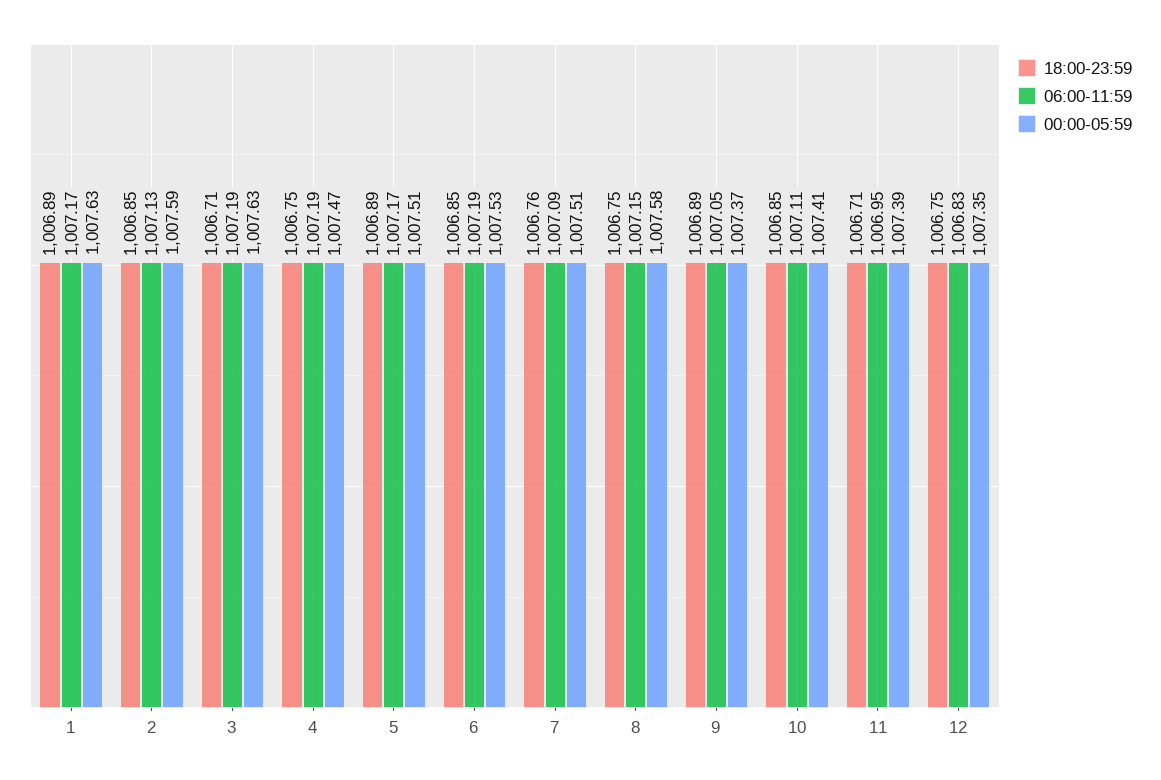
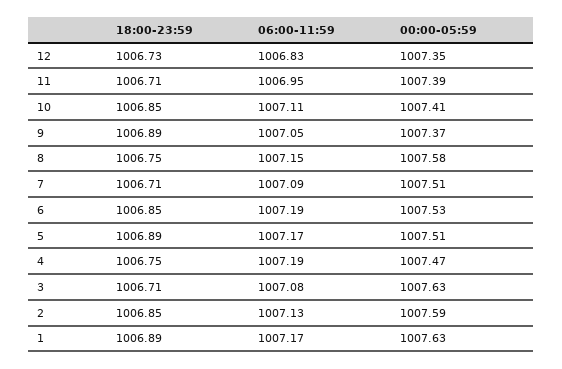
  {
    "18:00-23:59": {
      "1": 1006.89,
      "2": 1006.85,
      "3": 1006.71,
      "4": 1006.75,
      "5": 1006.89,
      "6": 1006.85,
-     "7": 1006.76,
+     "7": 1006.71,
      "8": 1006.75,
      "9": 1006.89,
      "10": 1006.85,
      "11": 1006.71,
-     "12": 1006.75
+     "12": 1006.73
    },
    "06:00-11:59": {
      "1": 1007.17,
      "2": 1007.13,
-     "3": 1007.19,
+     "3": 1007.08,
      "4": 1007.19,
      "5": 1007.17,
      "6": 1007.19,
      "7": 1007.09,
      "8": 1007.15,
      "9": 1007.05,
      "10": 1007.11,
      "11": 1006.95,
      "12": 1006.83
    },
    "00:00-05:59": {
      "1": 1007.63,
      "2": 1007.59,
      "3": 1007.63,
      "4": 1007.47,
      "5": 1007.51,
      "6": 1007.53,
      "7": 1007.51,
      "8": 1007.58,
      "9": 1007.37,
      "10": 1007.41,
      "11": 1007.39,
      "12": 1007.35
    }
  }

